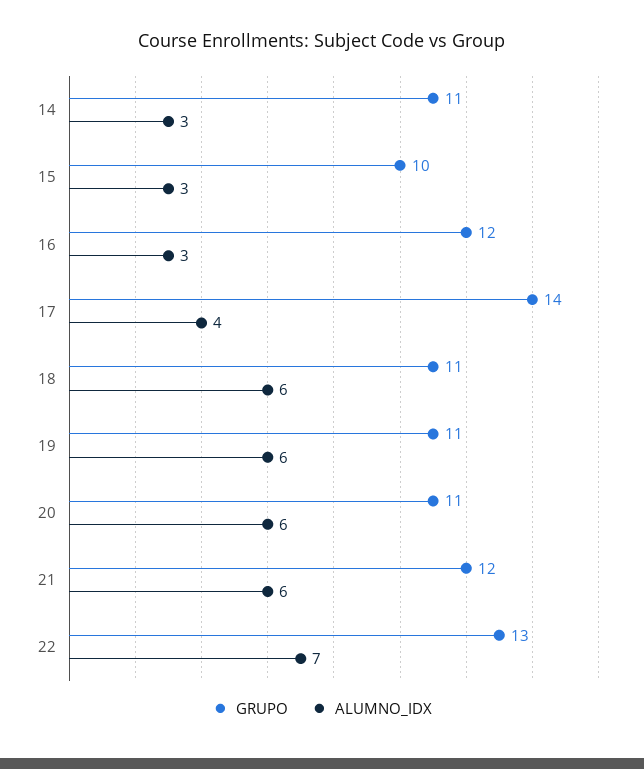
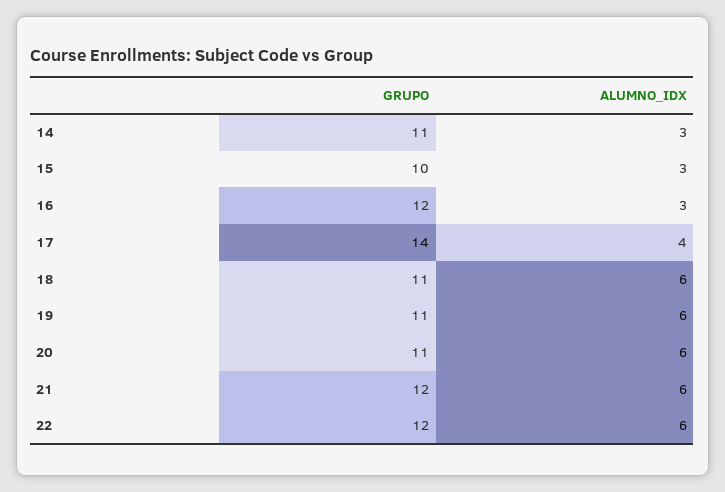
  {
    "GRUPO": {
      "14": 11,
      "15": 10,
      "16": 12,
      "17": 14,
      "18": 11,
      "19": 11,
      "20": 11,
      "21": 12,
-     "22": 13
+     "22": 12
    },
    "ALUMNO_IDX": {
      "14": 3,
      "15": 3,
      "16": 3,
      "17": 4,
      "18": 6,
      "19": 6,
      "20": 6,
      "21": 6,
-     "22": 7
+     "22": 6
    }
  }

